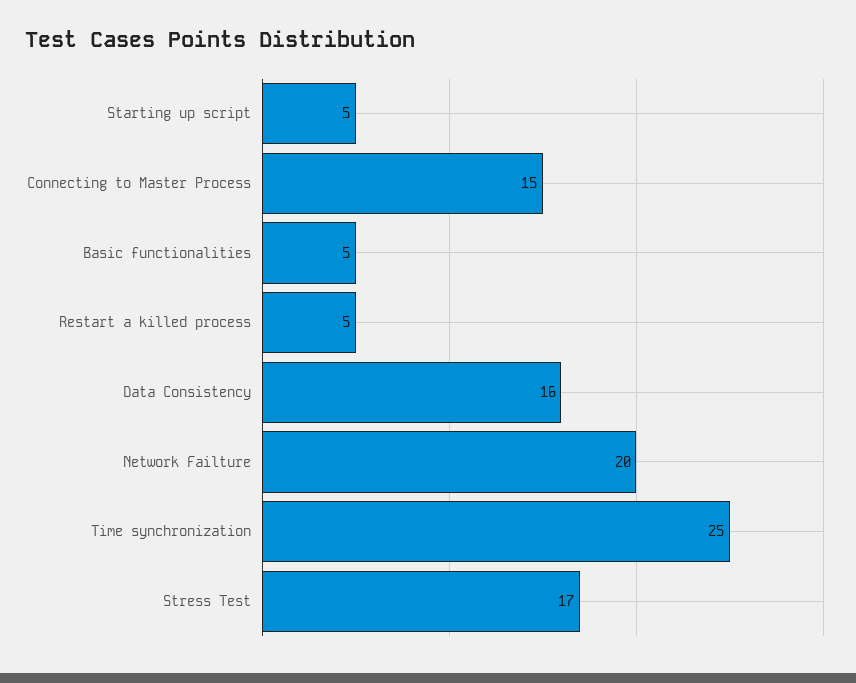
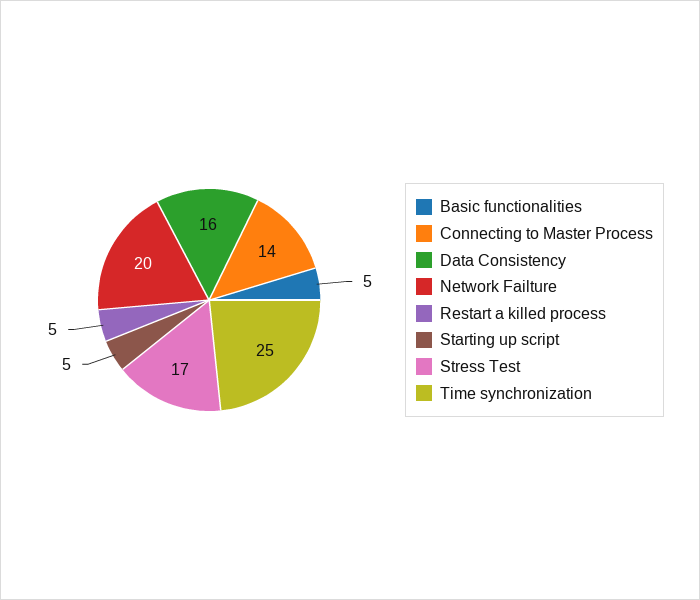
  {
    "Starting up script": 5,
-   "Connecting to Master Process": 15,
+   "Connecting to Master Process": 14,
    "Basic functionalities": 5,
    "Restart a killed process": 5,
    "Data Consistency": 16,
    "Network Failture": 20,
    "Time synchronization": 25,
    "Stress Test": 17
  }

